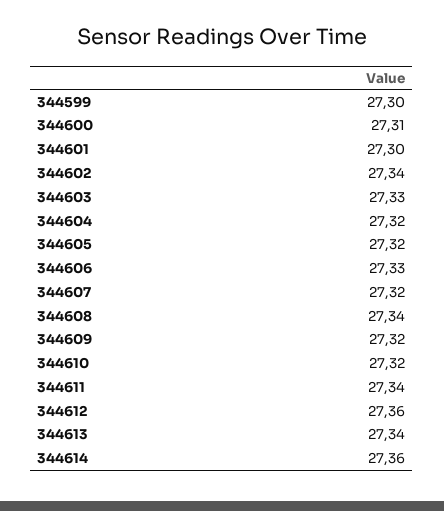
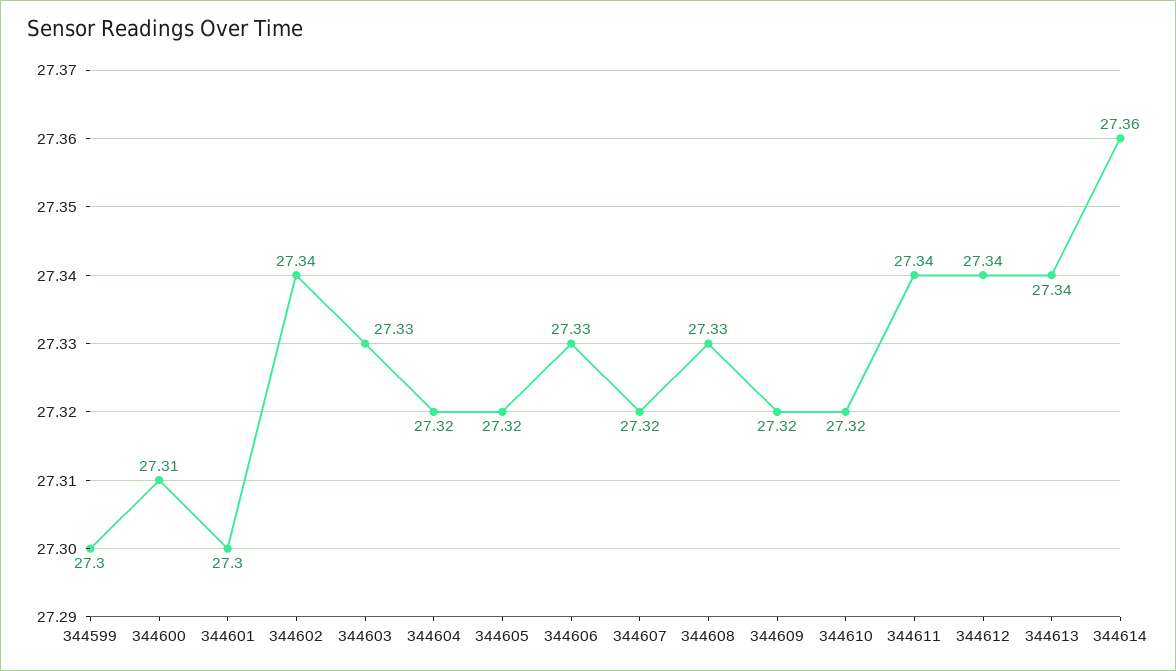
  {
    "344599": 27.3,
    "344600": 27.31,
    "344601": 27.3,
    "344602": 27.34,
    "344603": 27.33,
    "344604": 27.32,
    "344605": 27.32,
    "344606": 27.33,
    "344607": 27.32,
-   "344608": 27.34,
+   "344608": 27.33,
    "344609": 27.32,
    "344610": 27.32,
    "344611": 27.34,
-   "344612": 27.36,
+   "344612": 27.34,
    "344613": 27.34,
    "344614": 27.36
  }

